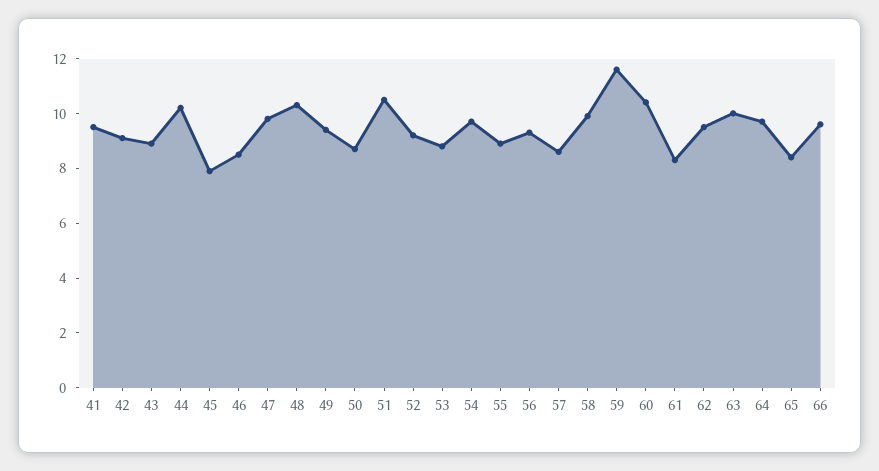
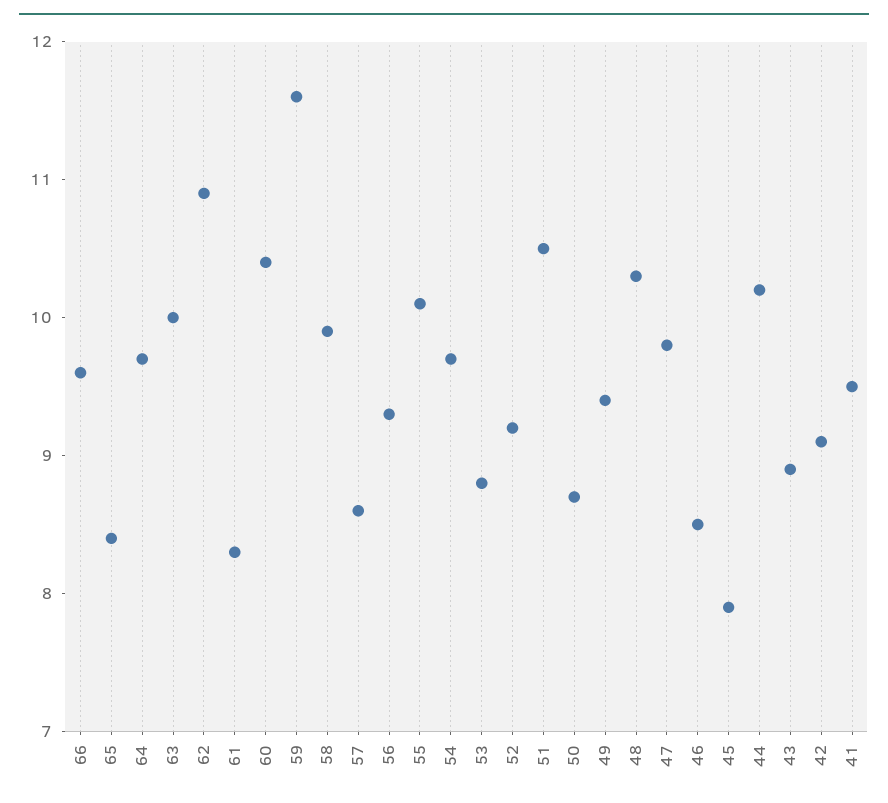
  {
    "41": 9.5,
    "42": 9.1,
    "43": 8.9,
    "44": 10.2,
    "45": 7.9,
    "46": 8.5,
    "47": 9.8,
    "48": 10.3,
    "49": 9.4,
    "50": 8.7,
    "51": 10.5,
    "52": 9.2,
    "53": 8.8,
    "54": 9.7,
-   "55": 9,
+   "55": 10.1,
    "56": 9.3,
    "57": 8.6,
    "58": 9.9,
    "59": 11.6,
    "60": 10.4,
    "61": 8.3,
-   "62": 9.5,
+   "62": 10.9,
    "63": 10,
    "64": 9.7,
    "65": 8.4,
    "66": 9.6
  }

